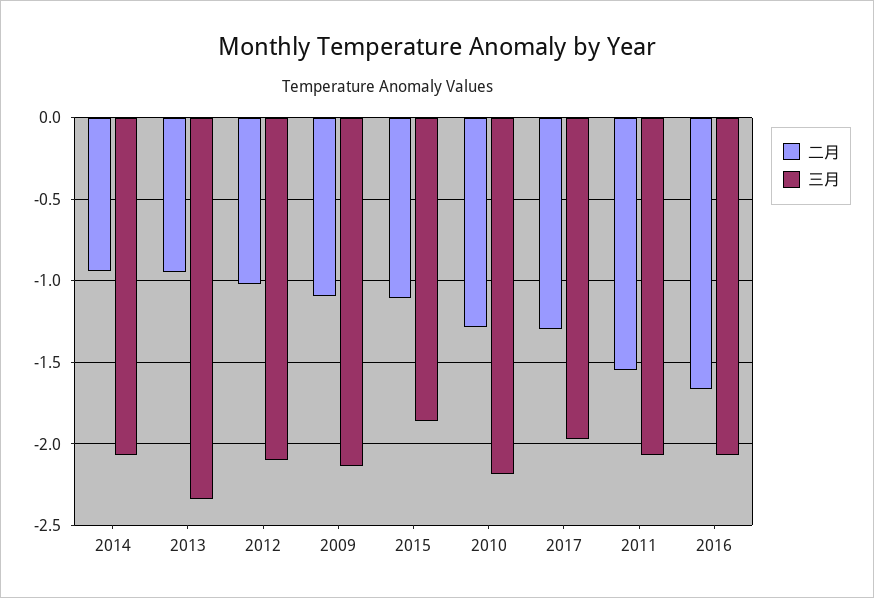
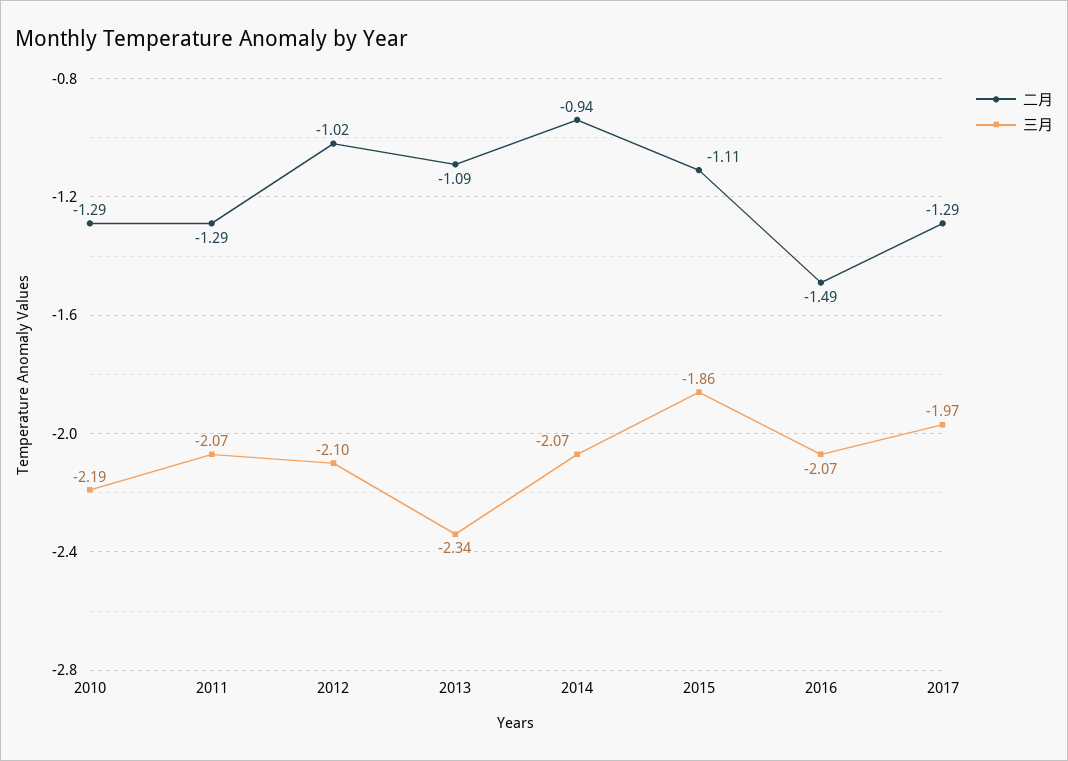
  {
    "二月": {
      "2014": -0.94,
-     "2013": -0.95,
+     "2013": -1.09,
      "2012": -1.02,
-     "2009": -1.1,
      "2015": -1.11,
      "2010": -1.29,
      "2017": -1.29,
-     "2011": -1.55,
+     "2011": -1.29,
-     "2016": -1.65
+     "2016": -1.49
    },
    "三月": {
      "2014": -2.07,
      "2013": -2.34,
      "2012": -2.1,
-     "2009": -2.15,
      "2015": -1.86,
      "2010": -2.19,
      "2017": -1.97,
      "2011": -2.07,
      "2016": -2.07
    }
  }

